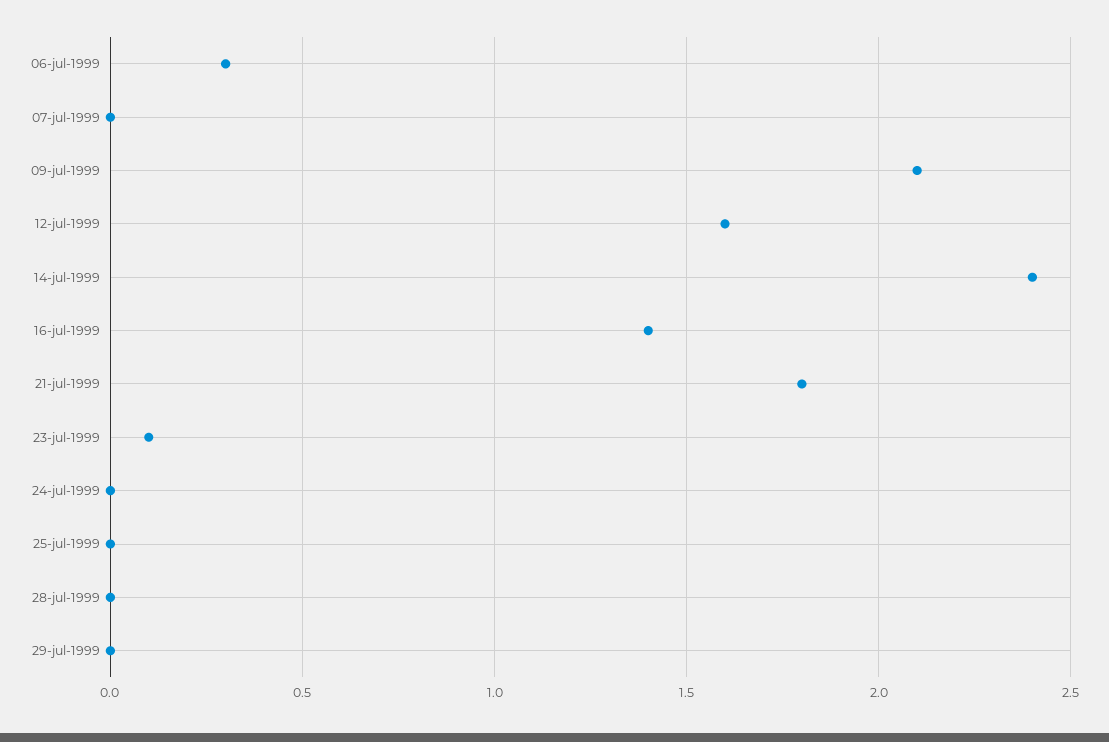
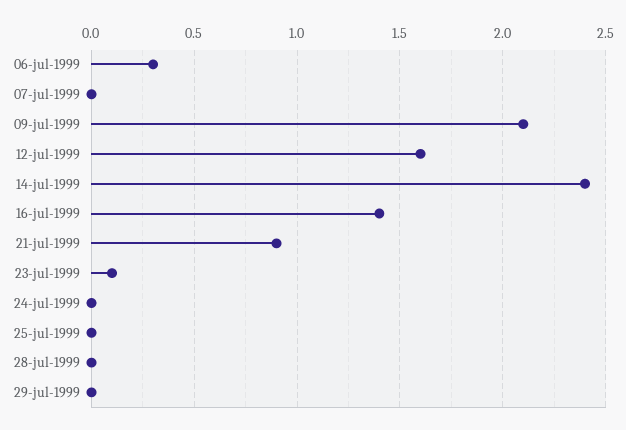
  {
    "06-jul-1999": 0.3,
    "07-jul-1999": 0,
    "09-jul-1999": 2.1,
    "12-jul-1999": 1.6,
    "14-jul-1999": 2.4,
    "16-jul-1999": 1.4,
-   "21-jul-1999": 1.8,
+   "21-jul-1999": 0.9,
    "23-jul-1999": 0.1,
    "24-jul-1999": 0,
    "25-jul-1999": 0,
    "28-jul-1999": 0,
    "29-jul-1999": 0
  }

